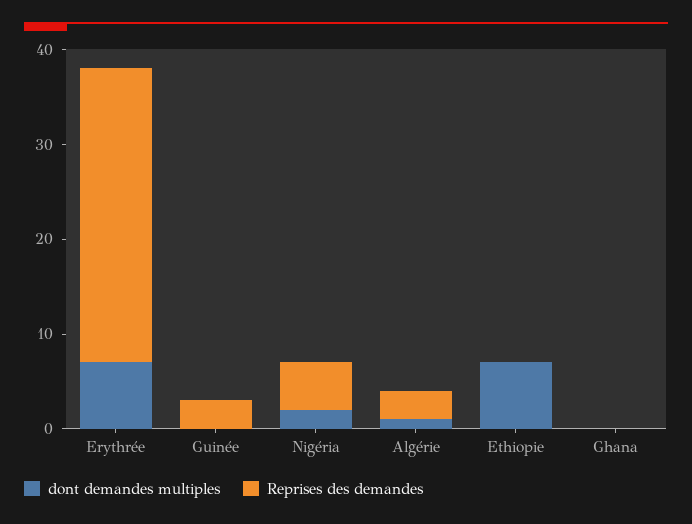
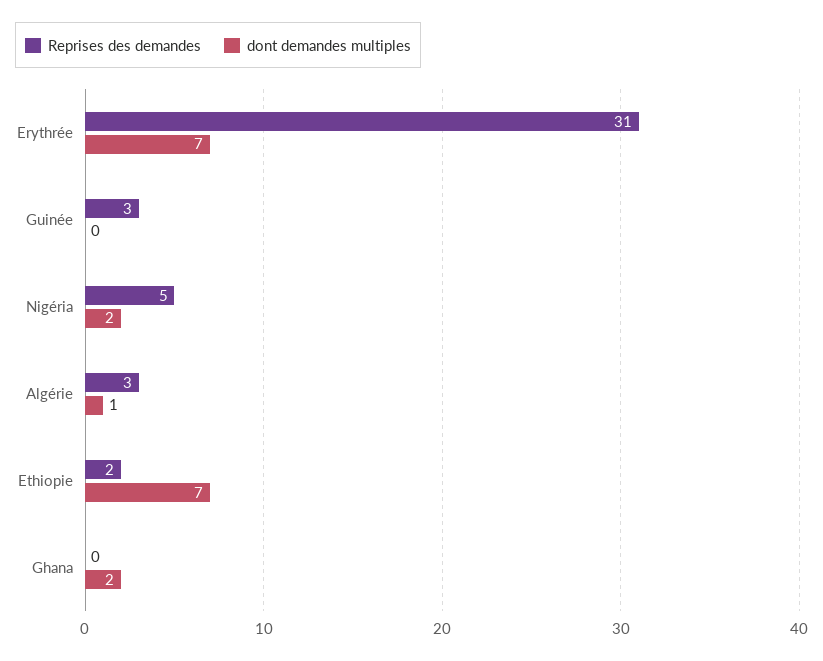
  {
    "dont demandes multiples": {
      "Erythrée": 7,
      "Guinée": 0,
      "Nigéria": 2,
      "Algérie": 1,
      "Ethiopie": 7,
-     "Ghana": 0
+     "Ghana": 2
    },
    "Reprises des demandes": {
      "Erythrée": 31,
      "Guinée": 3,
      "Nigéria": 5,
      "Algérie": 3,
-     "Ethiopie": 0,
+     "Ethiopie": 2,
      "Ghana": 0
    }
  }

